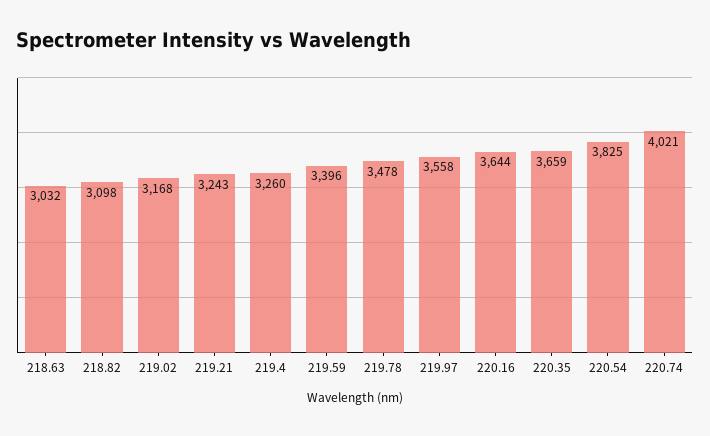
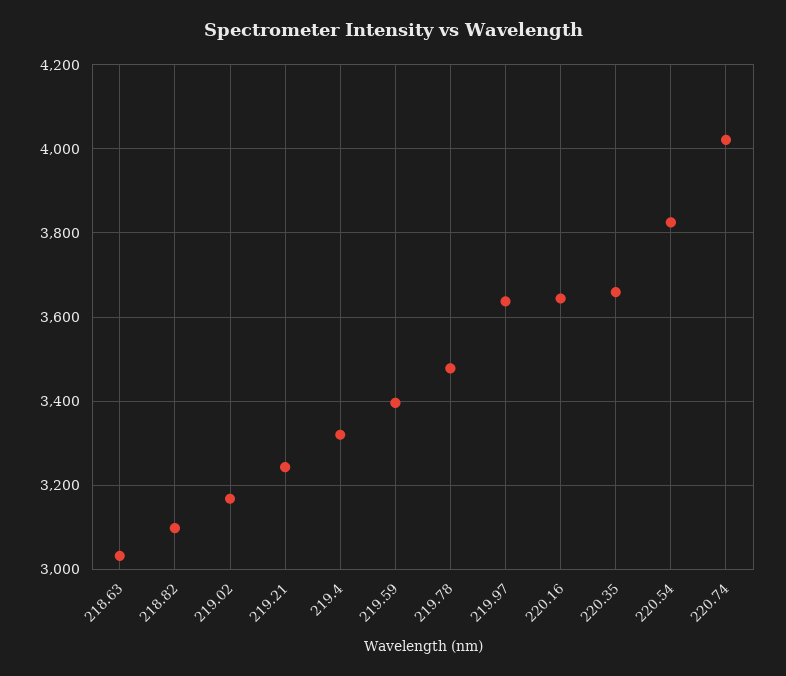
  {
    "218.63": 3032,
    "218.82": 3098,
    "219.02": 3168,
    "219.21": 3243,
-   "219.4": 3260,
+   "219.4": 3320,
    "219.59": 3396,
    "219.78": 3478,
-   "219.97": 3558,
+   "219.97": 3640,
    "220.16": 3644,
    "220.35": 3659,
    "220.54": 3825,
    "220.74": 4021
  }

